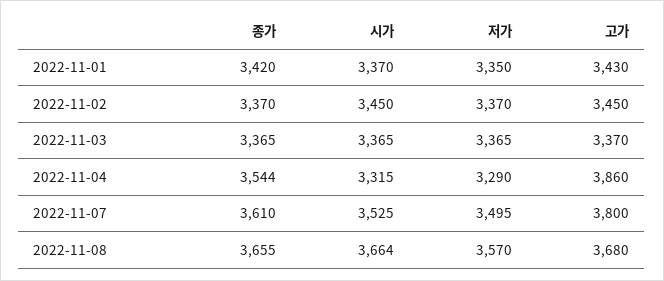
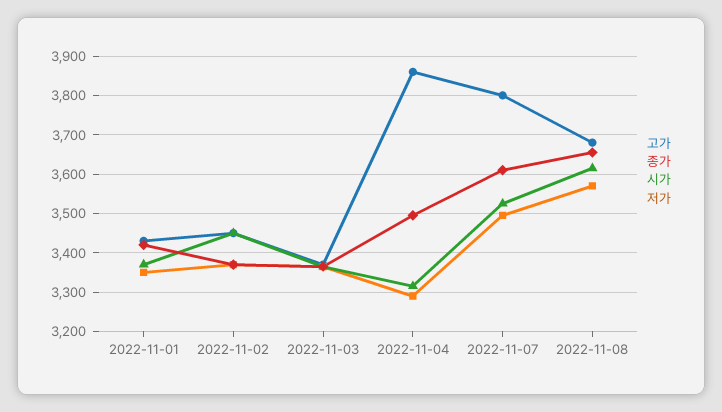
  {
    "종가": {
      "2022-11-01": 3420,
      "2022-11-02": 3370,
      "2022-11-03": 3365,
-     "2022-11-04": 3544,
+     "2022-11-04": 3500,
      "2022-11-07": 3610,
      "2022-11-08": 3655
    },
    "시가": {
      "2022-11-01": 3370,
      "2022-11-02": 3450,
      "2022-11-03": 3365,
      "2022-11-04": 3315,
      "2022-11-07": 3525,
-     "2022-11-08": 3664
+     "2022-11-08": 3620
    },
    "저가": {
      "2022-11-01": 3350,
      "2022-11-02": 3370,
      "2022-11-03": 3365,
      "2022-11-04": 3290,
      "2022-11-07": 3495,
      "2022-11-08": 3570
    },
    "고가": {
      "2022-11-01": 3430,
      "2022-11-02": 3450,
      "2022-11-03": 3370,
      "2022-11-04": 3860,
      "2022-11-07": 3800,
      "2022-11-08": 3680
    }
  }

